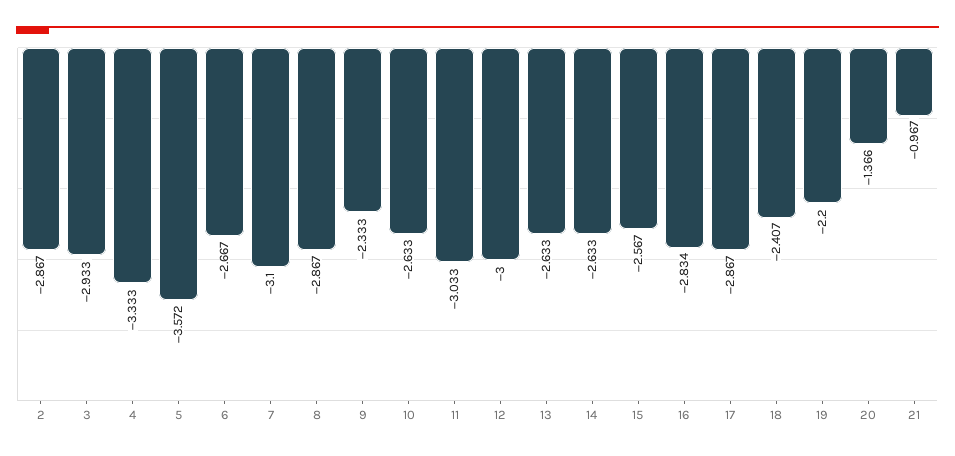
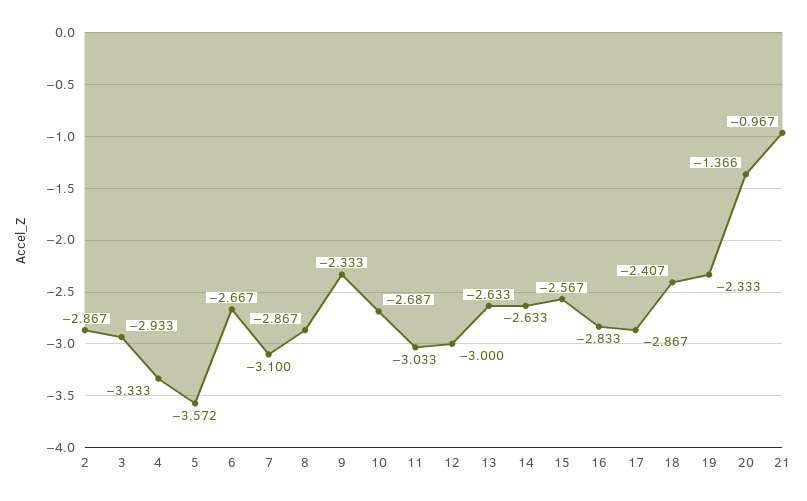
  {
    "2": -2.867,
    "3": -2.933,
    "4": -3.333,
    "5": -3.572,
    "6": -2.667,
    "7": -3.1,
    "8": -2.867,
    "9": -2.333,
-   "10": -2.633,
+   "10": -2.687,
    "11": -3.033,
    "12": -3,
    "13": -2.633,
    "14": -2.633,
    "15": -2.567,
-   "16": -2.834,
+   "16": -2.833,
    "17": -2.867,
    "18": -2.407,
-   "19": -2.2,
+   "19": -2.333,
    "20": -1.366,
    "21": -0.967
  }

